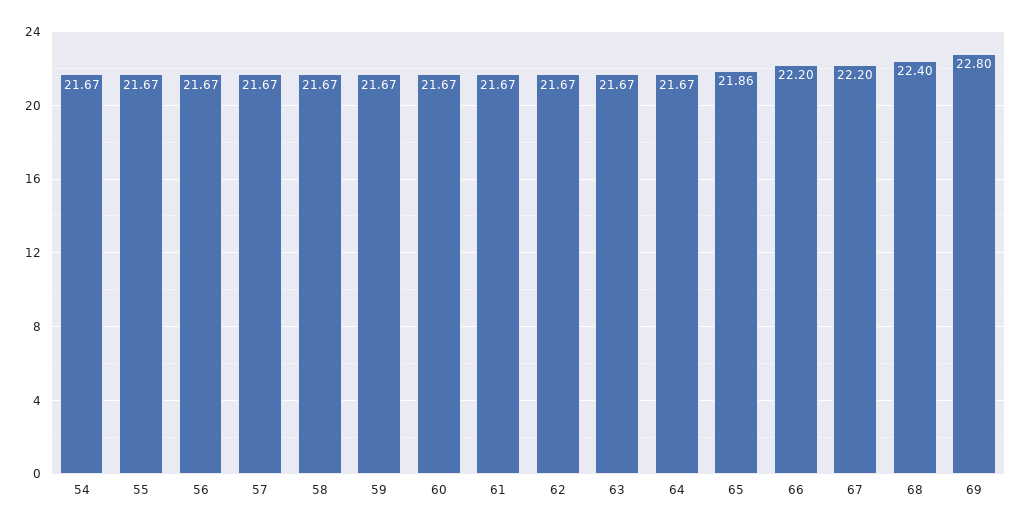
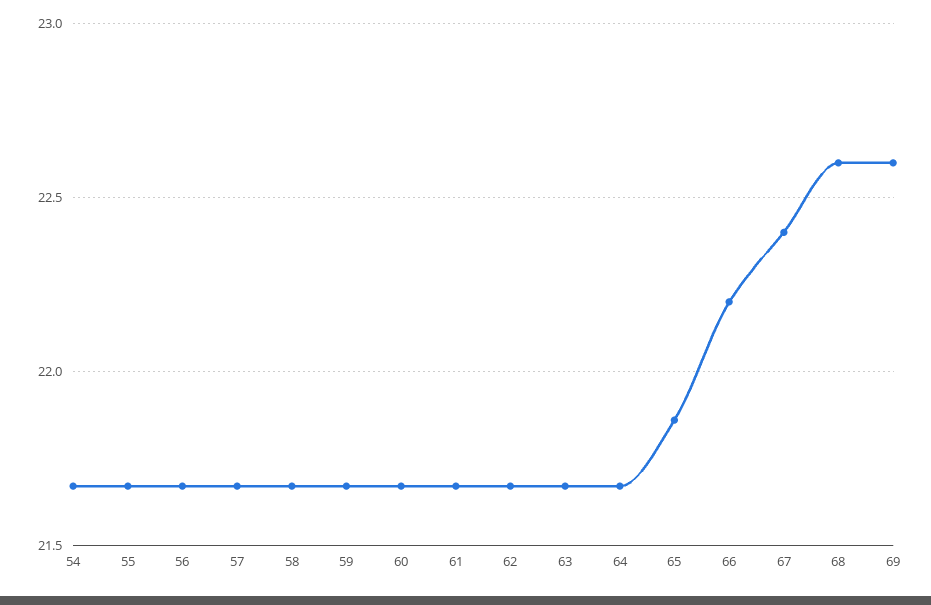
  {
    "54": 21.67,
    "55": 21.67,
    "56": 21.67,
    "57": 21.67,
    "58": 21.67,
    "59": 21.67,
    "60": 21.67,
    "61": 21.67,
    "62": 21.67,
    "63": 21.67,
    "64": 21.67,
    "65": 21.86,
    "66": 22.2,
-   "67": 22.2,
+   "67": 22.4,
-   "68": 22.4,
+   "68": 22.6,
-   "69": 22.8
+   "69": 22.6
  }

